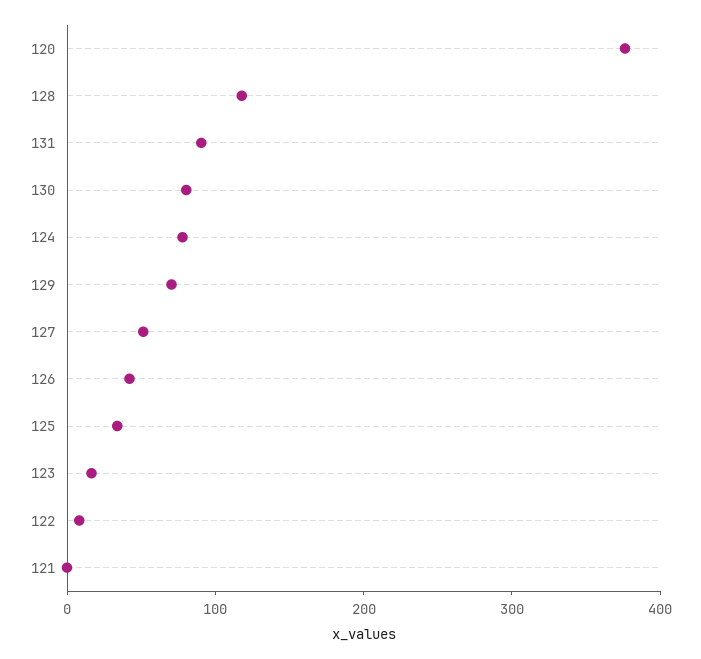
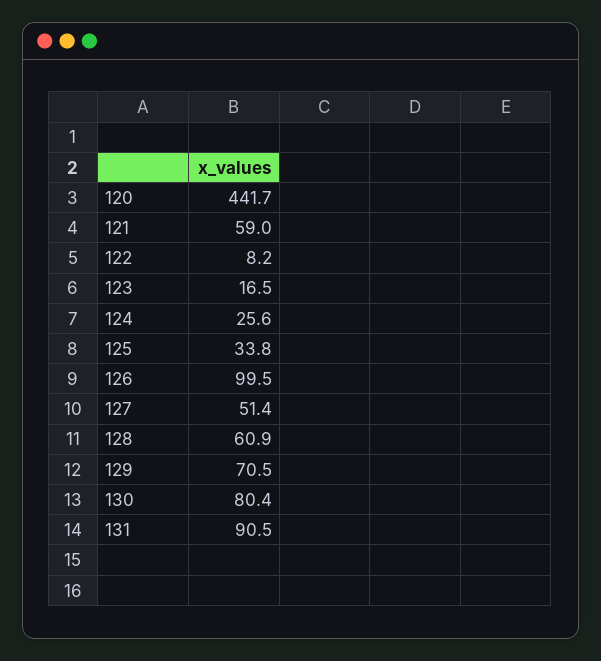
  {
-   "120": 380,
+   "120": 441.7,
-   "128": 120,
+   "128": 60.9,
    "131": 90.5,
    "130": 80.4,
-   "124": 80,
+   "124": 25.6,
    "129": 70.5,
    "127": 51.4,
-   "126": 40,
+   "126": 99.5,
    "125": 33.8,
    "123": 16.5,
    "122": 8.2,
-   "121": 0
+   "121": 59
  }

